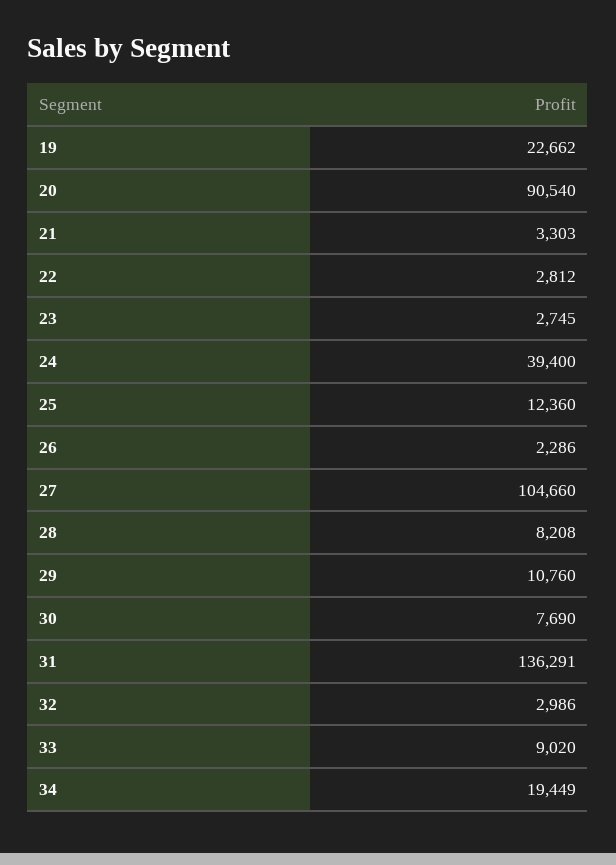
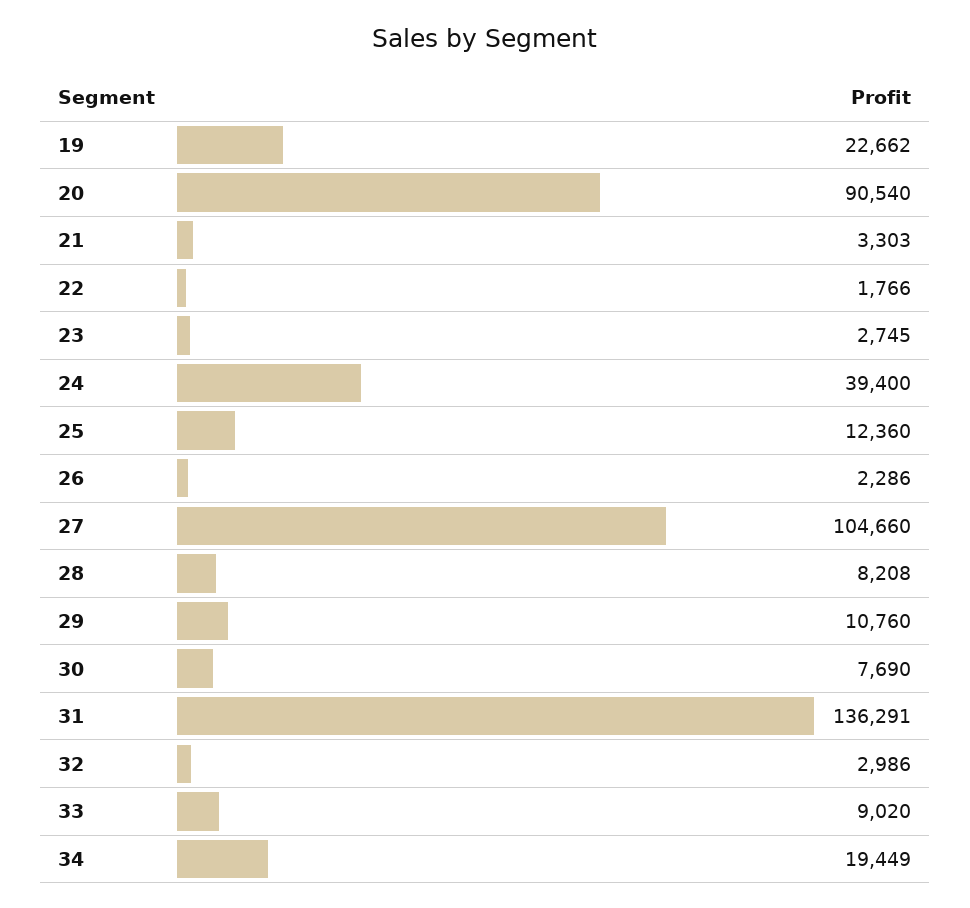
  {
    "19": 22662,
    "20": 90540,
    "21": 3303,
-   "22": 2812,
+   "22": 1766,
    "23": 2745,
    "24": 39400,
    "25": 12360,
    "26": 2286,
    "27": 104660,
    "28": 8208,
    "29": 10760,
    "30": 7690,
    "31": 136291,
    "32": 2986,
    "33": 9020,
    "34": 19449
  }

